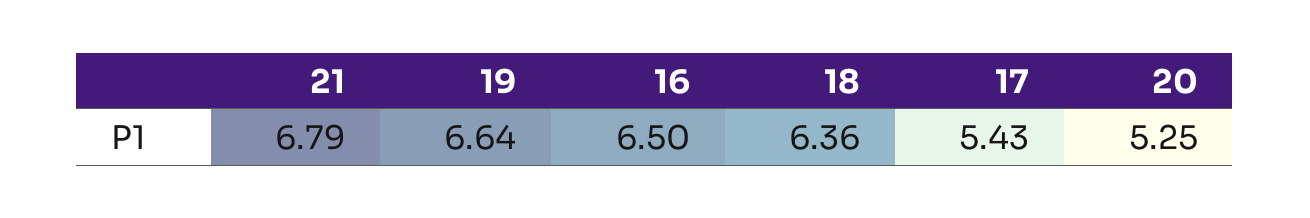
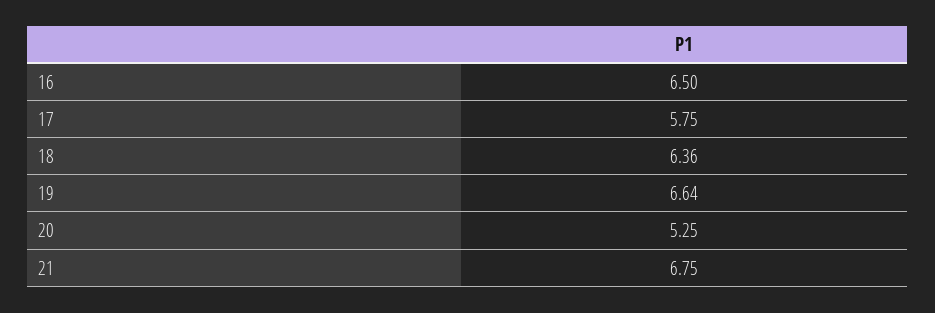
  {
-   "21": 6.79,
+   "21": 6.75,
    "19": 6.64,
    "16": 6.5,
    "18": 6.36,
-   "17": 5.43,
+   "17": 5.75,
    "20": 5.25
  }

